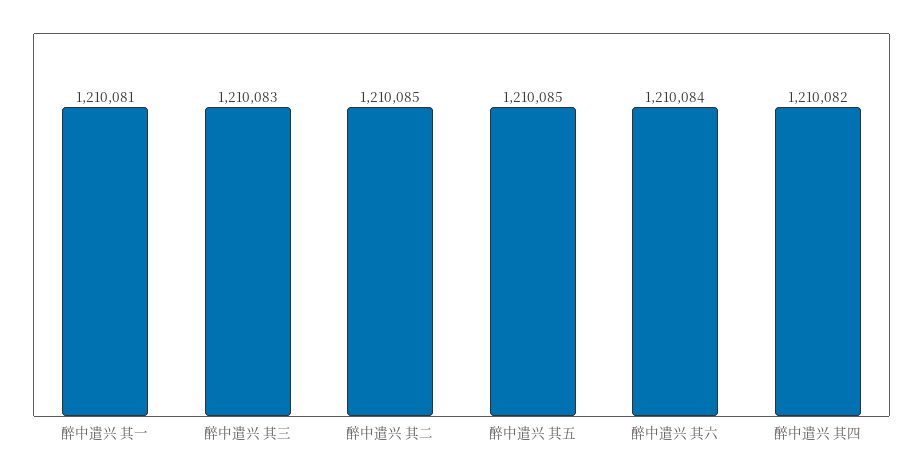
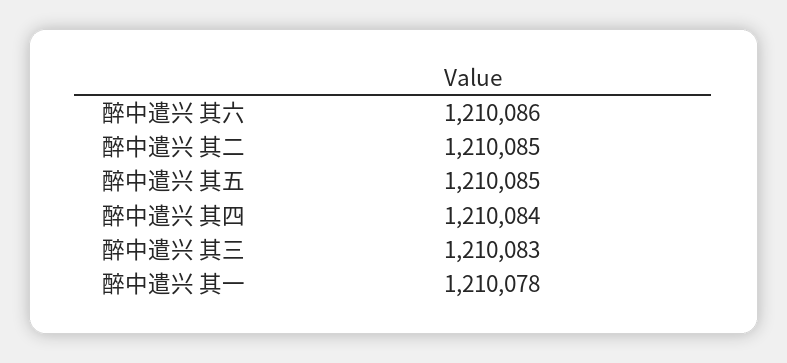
  {
-   "醉中遣兴 其一": 1210081,
+   "醉中遣兴 其一": 1210078,
    "醉中遣兴 其三": 1210083,
    "醉中遣兴 其二": 1210085,
    "醉中遣兴 其五": 1210085,
-   "醉中遣兴 其六": 1210084,
+   "醉中遣兴 其六": 1210086,
-   "醉中遣兴 其四": 1210082
+   "醉中遣兴 其四": 1210084
  }

